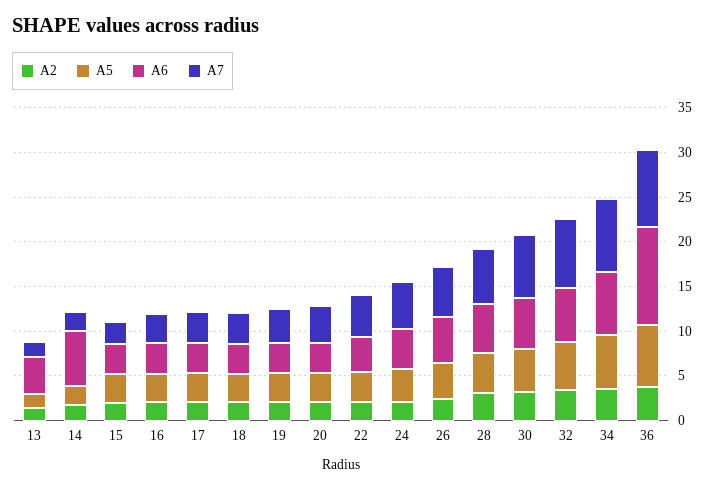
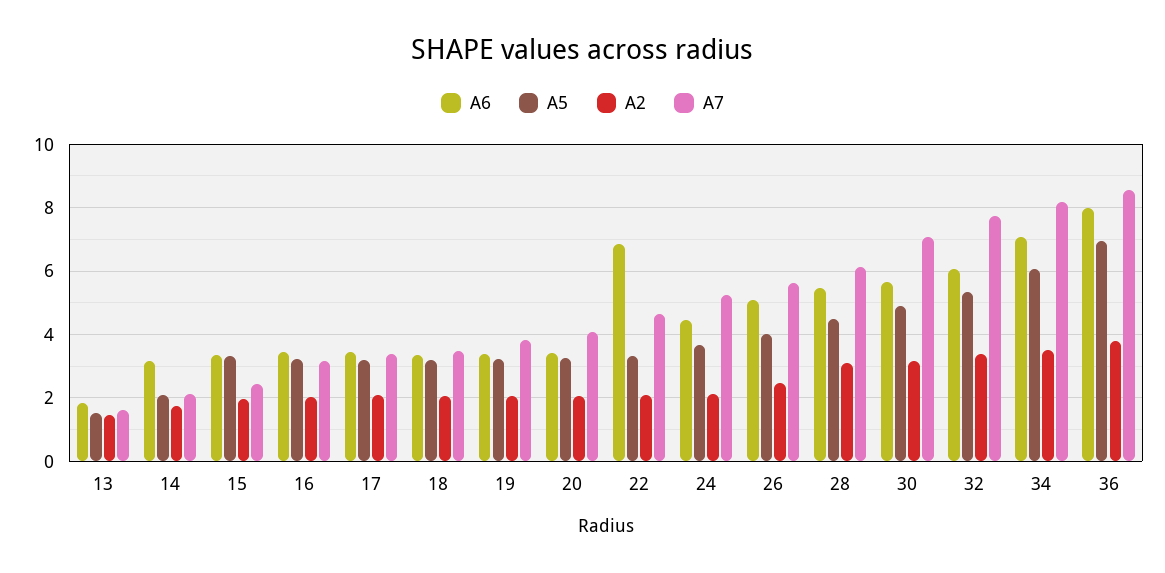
  {
    "A2": {
      "13": 1.4,
      "14": 1.8,
      "15": 2,
      "16": 2,
      "17": 2,
      "18": 2,
      "19": 2,
      "20": 2,
      "22": 2.2,
      "24": 2.2,
      "26": 2.4,
      "28": 3.2,
      "30": 3.2,
      "32": 3.4,
      "34": 3.6,
      "36": 3.8
    },
    "A5": {
      "13": 1.6,
      "14": 2,
      "15": 3.4,
      "16": 3.2,
      "17": 3.2,
      "18": 3.2,
      "19": 3.2,
      "20": 3.2,
      "22": 3.4,
      "24": 3.6,
      "26": 4,
      "28": 4.4,
      "30": 5,
      "32": 5.4,
      "34": 6,
      "36": 7
    },
    "A6": {
-     "13": 4,
+     "13": 1.8,
-     "14": 6,
+     "14": 3.2,
      "15": 3.4,
      "16": 3.4,
      "17": 3.4,
      "18": 3.4,
      "19": 3.4,
      "20": 3.4,
-     "22": 4,
+     "22": 6.8,
      "24": 4.4,
      "26": 5.2,
      "28": 5.4,
      "30": 5.6,
      "32": 6,
      "34": 7,
-     "36": 11
+     "36": 8
    },
    "A7": {
      "13": 1.6,
      "14": 2.2,
      "15": 2.4,
      "16": 3.2,
      "17": 3.4,
      "18": 3.4,
      "19": 3.8,
      "20": 4,
      "22": 4.6,
      "24": 5.2,
      "26": 5.6,
      "28": 6.2,
      "30": 7,
      "32": 7.8,
      "34": 8.2,
      "36": 8.6
    }
  }

